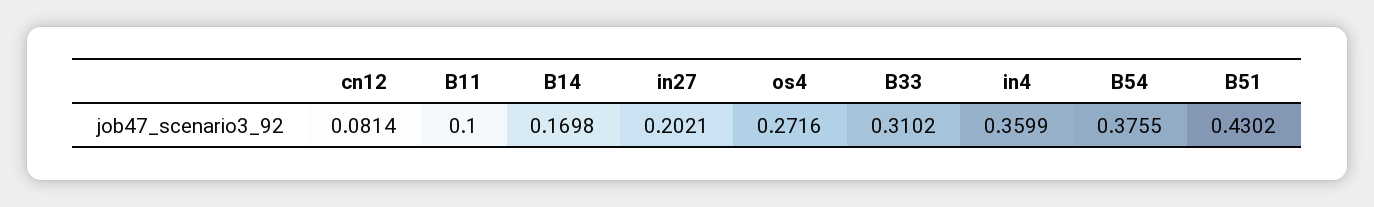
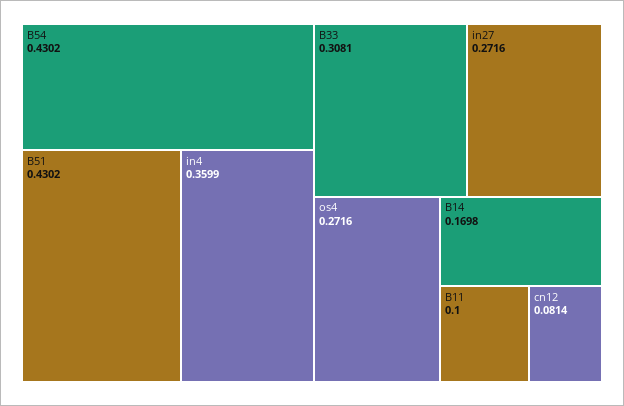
  {
    "cn12": 0.0814,
    "B11": 0.1,
    "B14": 0.1698,
-   "in27": 0.2021,
+   "in27": 0.2716,
    "os4": 0.2716,
-   "B33": 0.3102,
+   "B33": 0.3081,
    "in4": 0.3599,
-   "B54": 0.3755,
+   "B54": 0.4302,
    "B51": 0.4302
  }

